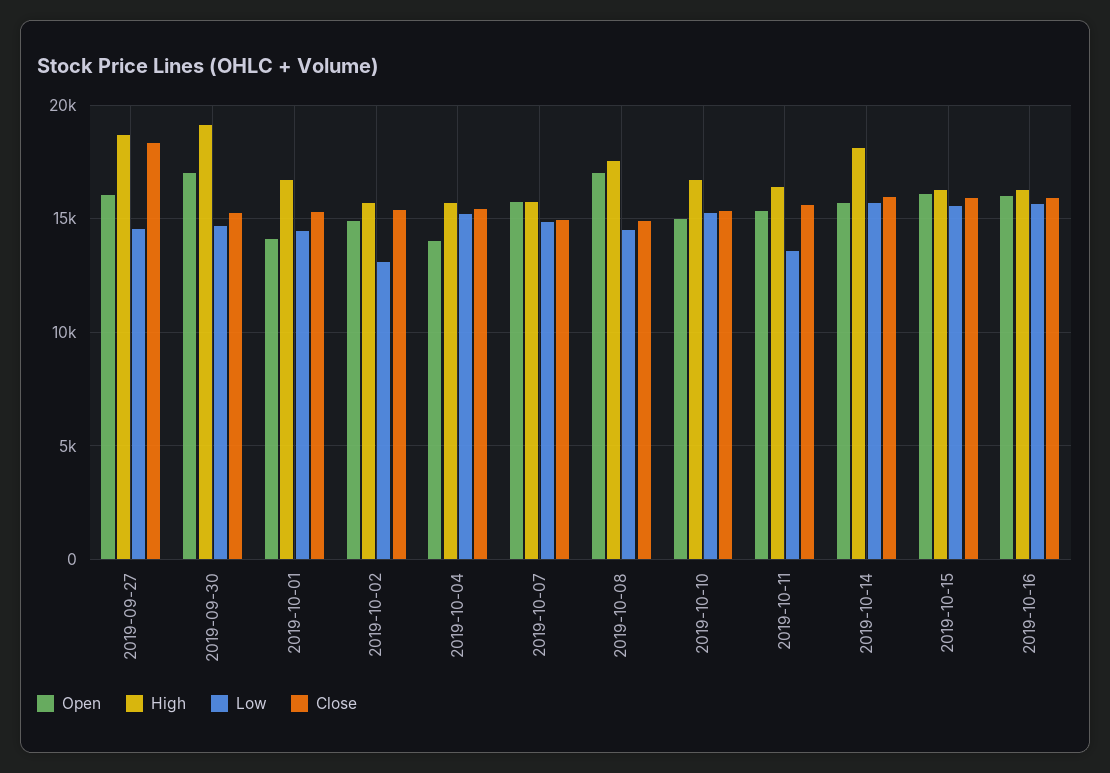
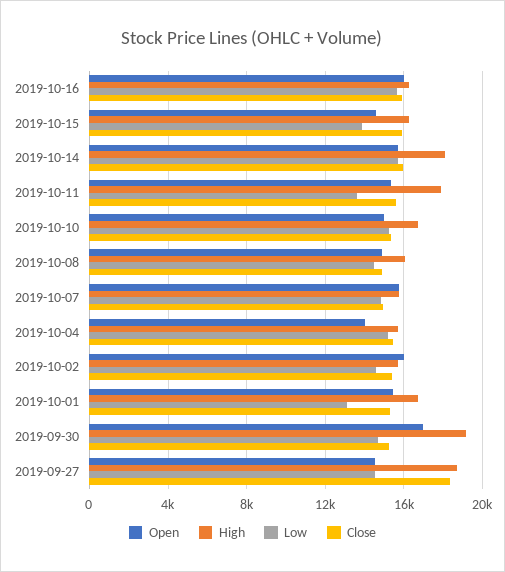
  {
    "Open": {
-     "2019-09-27": 16000,
+     "2019-09-27": 14500,
      "2019-09-30": 17000,
-     "2019-10-01": 14000,
+     "2019-10-01": 15500,
-     "2019-10-02": 15000,
+     "2019-10-02": 16000,
      "2019-10-04": 14000,
      "2019-10-07": 16000,
-     "2019-10-08": 17000,
+     "2019-10-08": 15000,
      "2019-10-10": 15000,
      "2019-10-11": 15500,
      "2019-10-14": 15500,
-     "2019-10-15": 16000,
+     "2019-10-15": 14500,
      "2019-10-16": 16000
    },
    "High": {
      "2019-09-27": 18500,
      "2019-09-30": 19000,
      "2019-10-01": 16500,
      "2019-10-02": 15500,
      "2019-10-04": 15500,
      "2019-10-07": 16000,
-     "2019-10-08": 17500,
+     "2019-10-08": 16000,
      "2019-10-10": 16500,
-     "2019-10-11": 16500,
+     "2019-10-11": 18000,
      "2019-10-14": 18000,
      "2019-10-15": 16500,
      "2019-10-16": 16500
    },
    "Low": {
      "2019-09-27": 14500,
      "2019-09-30": 14500,
-     "2019-10-01": 14500,
+     "2019-10-01": 13000,
-     "2019-10-02": 13000,
+     "2019-10-02": 14500,
      "2019-10-04": 15000,
      "2019-10-07": 15000,
      "2019-10-08": 14500,
      "2019-10-10": 15500,
      "2019-10-11": 13500,
      "2019-10-14": 15500,
-     "2019-10-15": 15500,
+     "2019-10-15": 14000,
      "2019-10-16": 15500
    },
    "Close": {
      "2019-09-27": 18500,
      "2019-09-30": 15500,
      "2019-10-01": 15500,
      "2019-10-02": 15500,
      "2019-10-04": 15500,
      "2019-10-07": 15000,
      "2019-10-08": 15000,
      "2019-10-10": 15500,
      "2019-10-11": 15500,
      "2019-10-14": 16000,
      "2019-10-15": 16000,
      "2019-10-16": 16000
    }
  }

